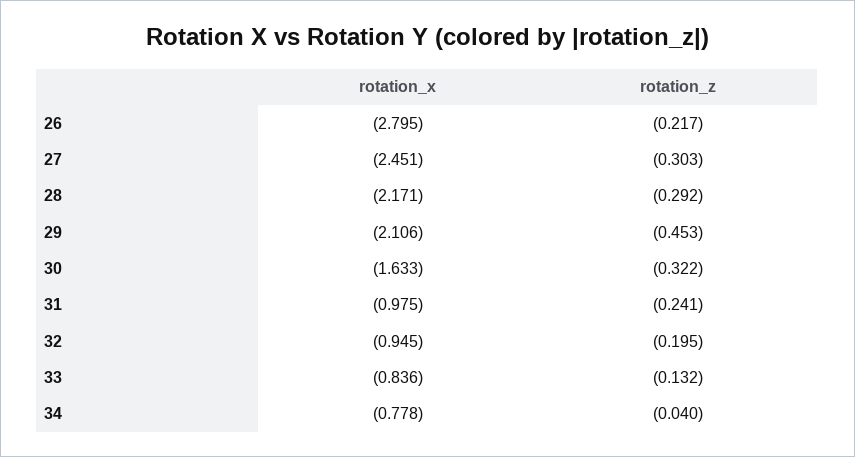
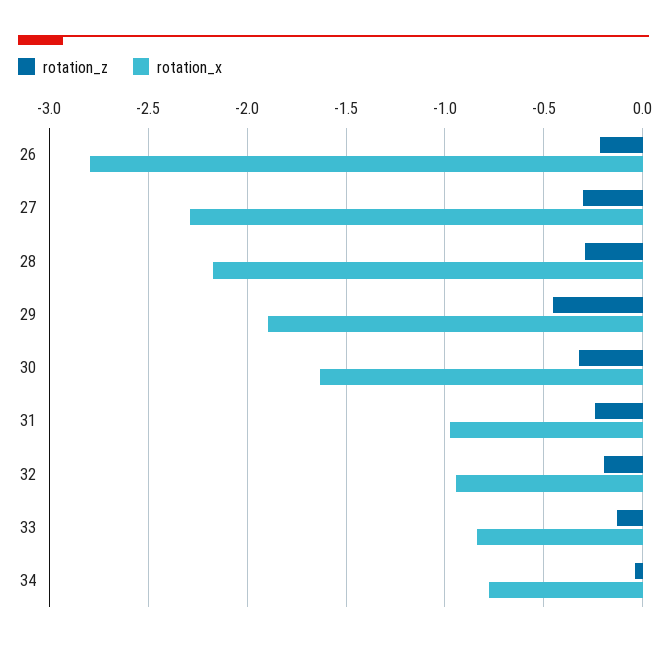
  {
    "rotation_x": {
      "26": -2.795,
-     "27": -2.451,
+     "27": -2.3,
      "28": -2.171,
-     "29": -2.106,
+     "29": -1.9,
      "30": -1.633,
      "31": -0.975,
      "32": -0.945,
      "33": -0.836,
      "34": -0.778
    },
    "rotation_z": {
      "26": -0.217,
      "27": -0.303,
      "28": -0.292,
      "29": -0.453,
      "30": -0.322,
      "31": -0.241,
      "32": -0.195,
      "33": -0.132,
      "34": -0.04
    }
  }

